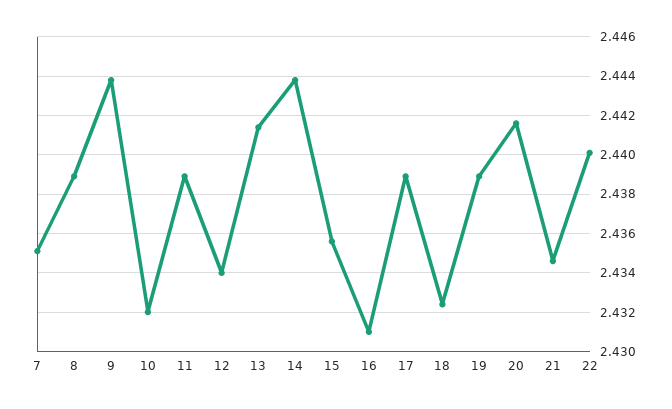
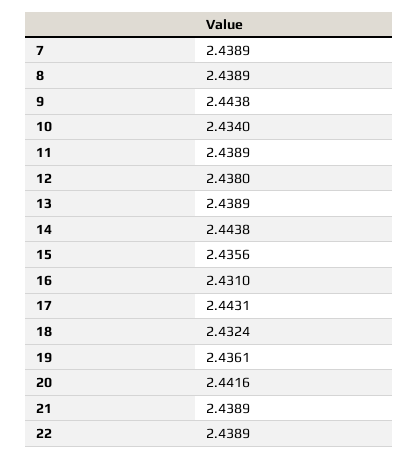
  {
-   "7": 2.435,
+   "7": 2.4389,
    "8": 2.4389,
    "9": 2.4438,
-   "10": 2.432,
+   "10": 2.434,
    "11": 2.4389,
-   "12": 2.434,
+   "12": 2.438,
-   "13": 2.4415,
+   "13": 2.4389,
    "14": 2.4438,
    "15": 2.4356,
    "16": 2.431,
-   "17": 2.439,
+   "17": 2.4431,
    "18": 2.4324,
-   "19": 2.439,
+   "19": 2.4361,
    "20": 2.4416,
-   "21": 2.4345,
+   "21": 2.4389,
-   "22": 2.44
+   "22": 2.4389
  }

